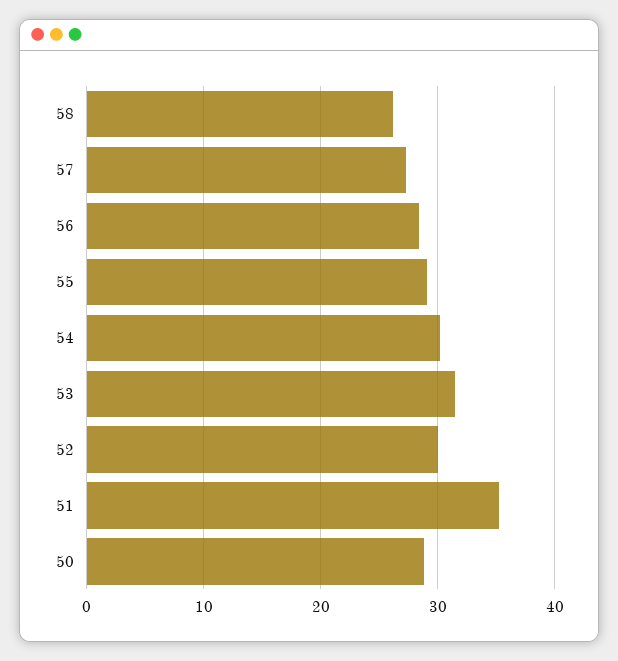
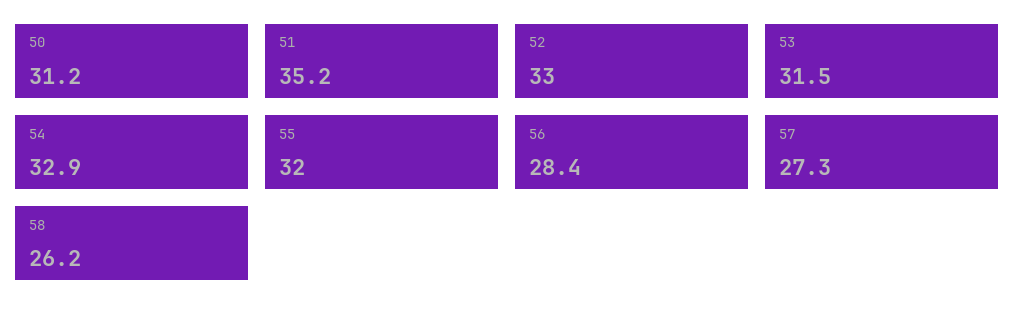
  {
    "58": 26.2,
    "57": 27.3,
    "56": 28.4,
-   "55": 29,
+   "55": 32,
-   "54": 30,
+   "54": 32.9,
    "53": 31.5,
-   "52": 30,
+   "52": 33,
    "51": 35.2,
-   "50": 29
+   "50": 31.2
  }

